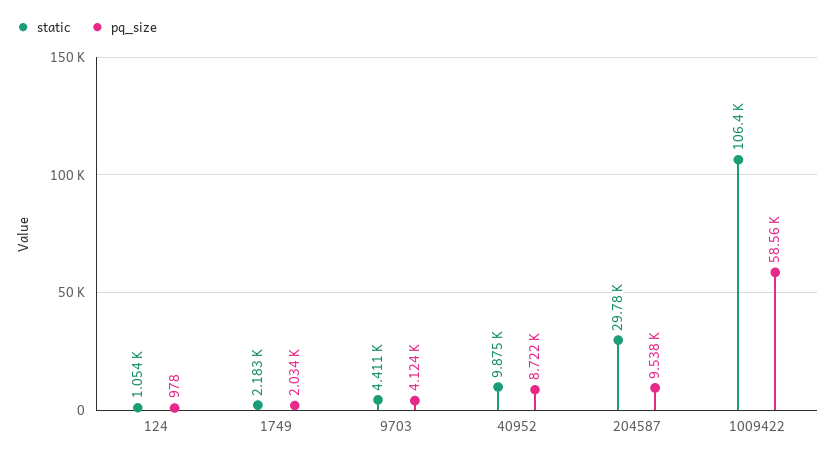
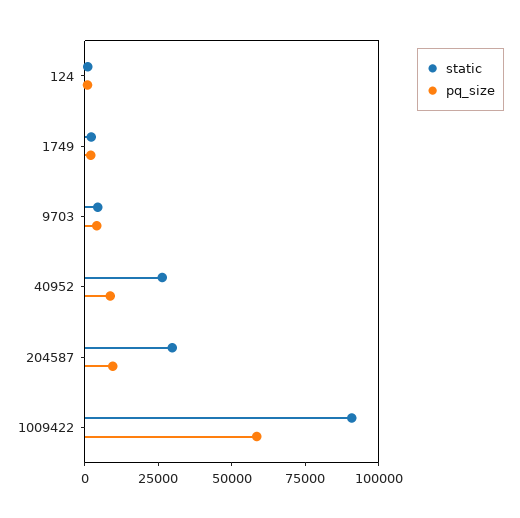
  {
    "static": {
      "124": 1054,
      "1749": 2183,
      "9703": 4411,
-     "40952": 9875,
+     "40952": 25000,
      "204587": 29780,
-     "1009422": 106400
+     "1009422": 90000
    },
    "pq_size": {
      "124": 978,
      "1749": 2034,
      "9703": 4124,
      "40952": 8722,
      "204587": 9538,
      "1009422": 58560
    }
  }

